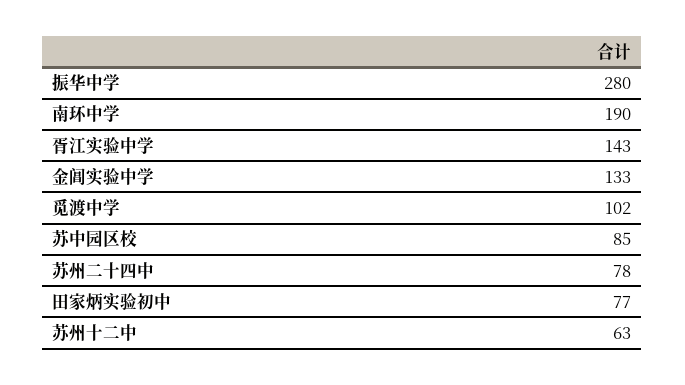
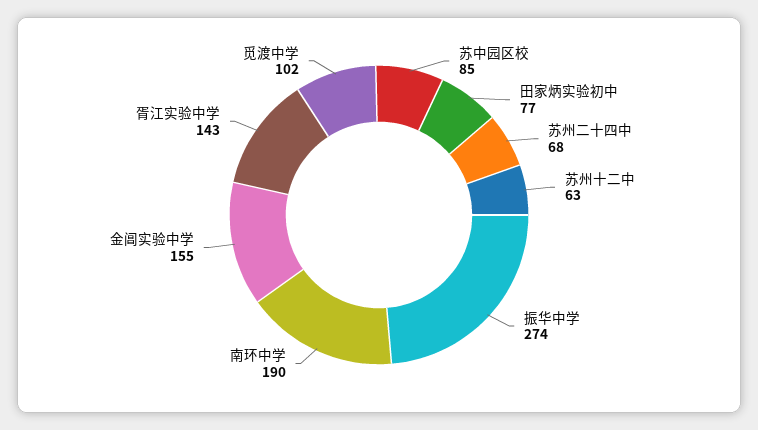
  {
-   "振华中学": 280,
+   "振华中学": 274,
    "南环中学": 190,
    "胥江实验中学": 143,
-   "金阊实验中学": 133,
+   "金阊实验中学": 155,
    "觅渡中学": 102,
    "苏中园区校": 85,
-   "苏州二十四中": 78,
+   "苏州二十四中": 68,
    "田家炳实验初中": 77,
    "苏州十二中": 63
  }

